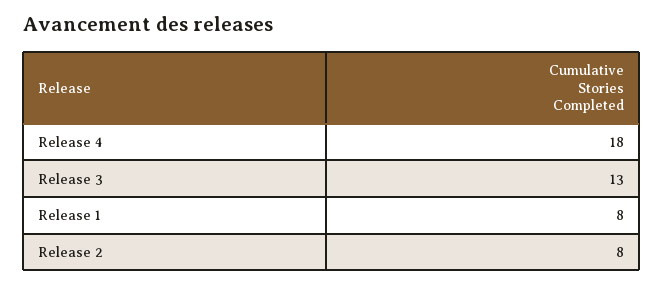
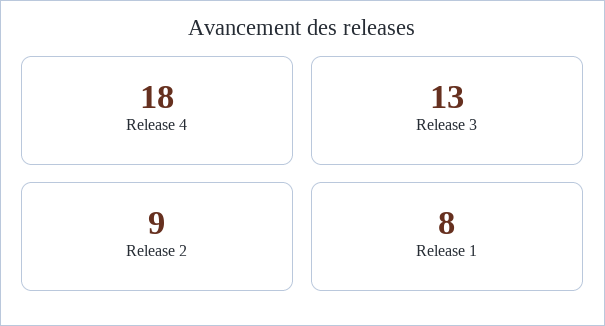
  {
    "Release 4": 18,
    "Release 3": 13,
    "Release 1": 8,
-   "Release 2": 8
+   "Release 2": 9
  }

